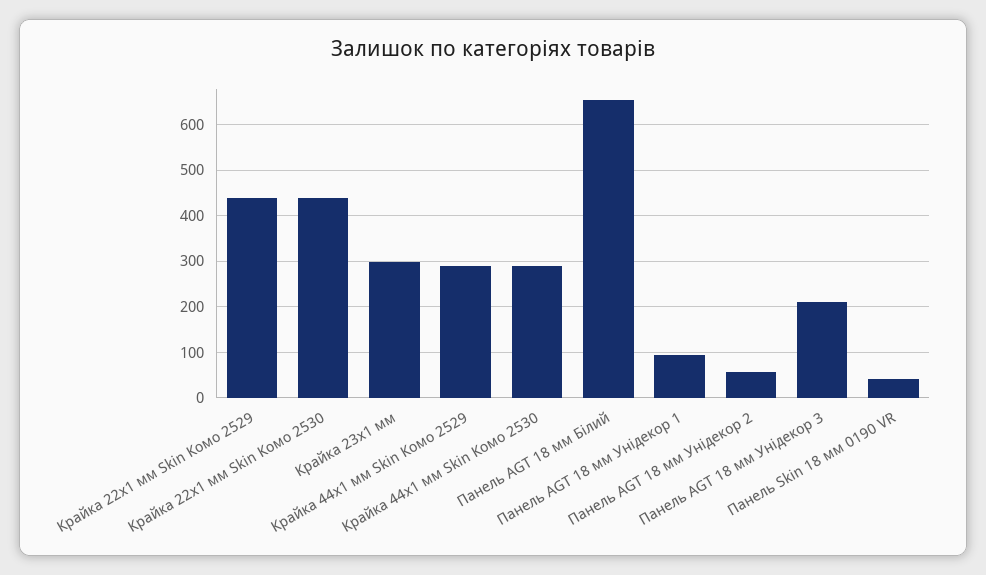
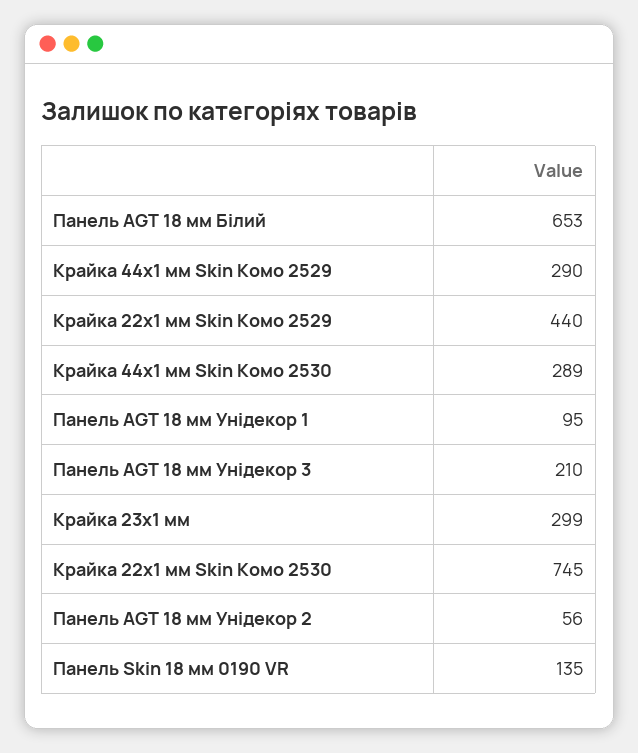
  {
    "Крайка 22x1 мм Skin Комо 2529": 440,
-   "Крайка 22x1 мм Skin Комо 2530": 440,
+   "Крайка 22x1 мм Skin Комо 2530": 745,
    "Крайка 23x1 мм": 299,
    "Крайка 44x1 мм Skin Комо 2529": 290,
    "Крайка 44x1 мм Skin Комо 2530": 289,
    "Панель AGT 18 мм Білий": 653,
    "Панель AGT 18 мм Унідекор 1": 95,
    "Панель AGT 18 мм Унідекор 2": 56,
    "Панель AGT 18 мм Унідекор 3": 210,
-   "Панель Skin 18 мм 0190 VR": 40
+   "Панель Skin 18 мм 0190 VR": 135
  }

